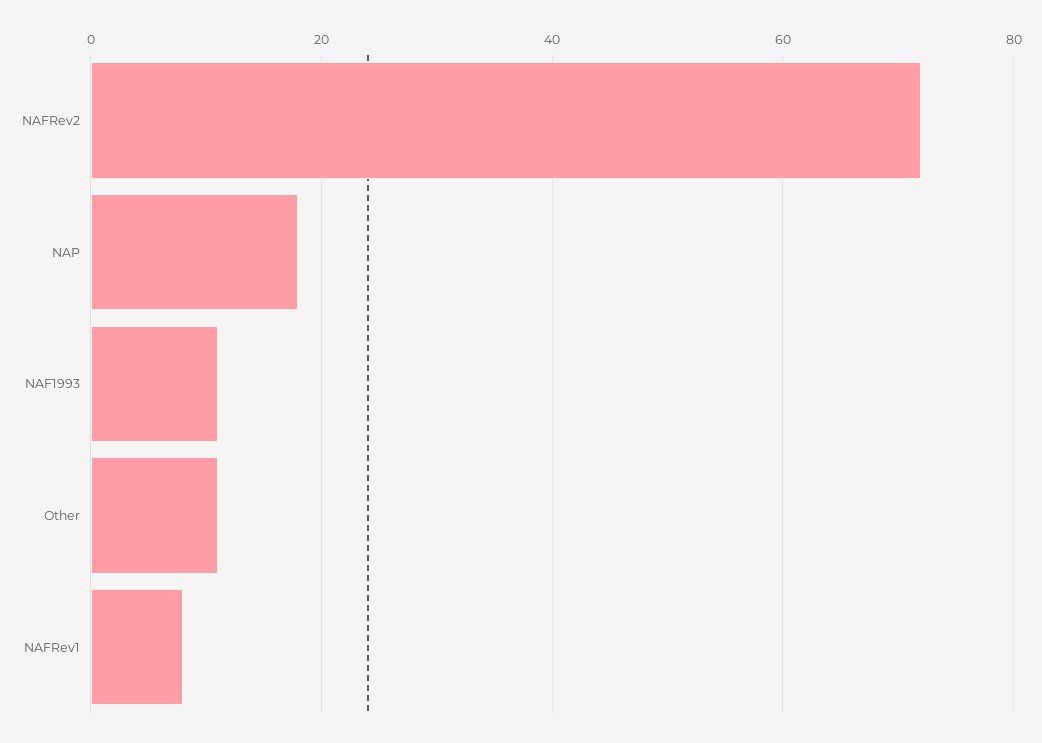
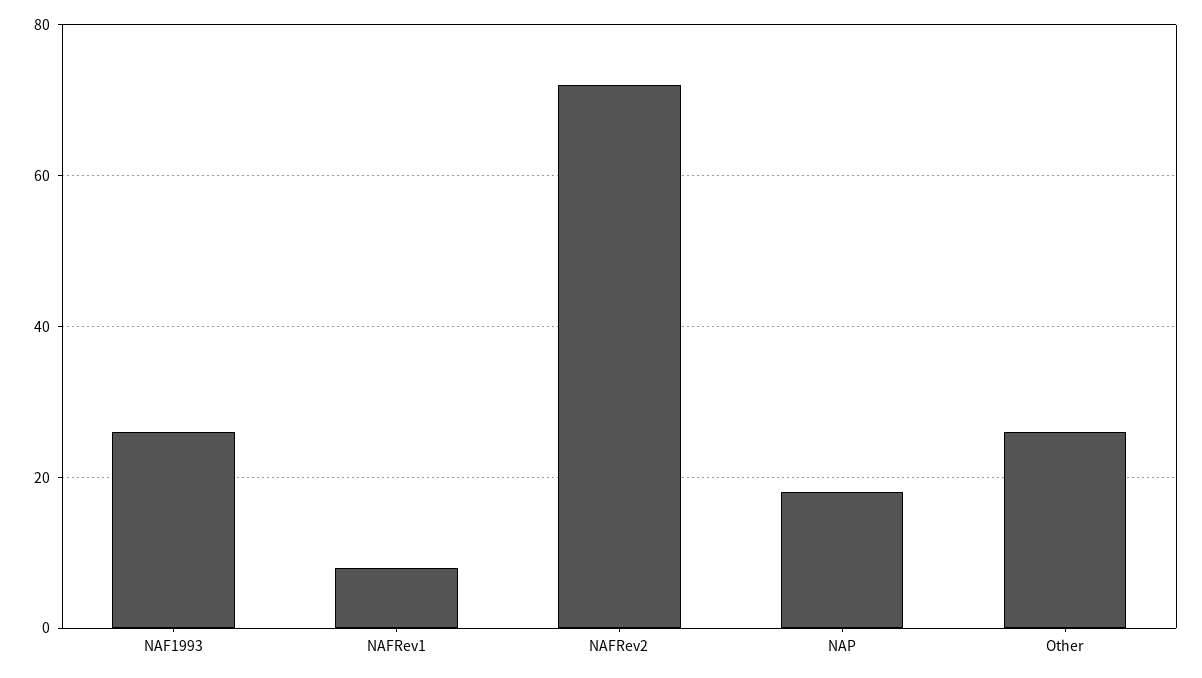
  {
    "NAFRev2": 70,
    "NAP": 20,
-   "NAF1993": 10,
+   "NAF1993": 25,
-   "Other": 10,
+   "Other": 25,
    "NAFRev1": 10
  }

